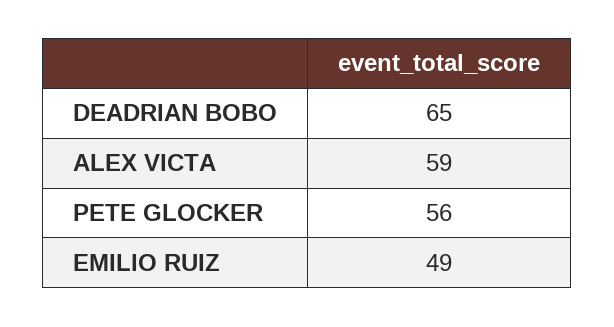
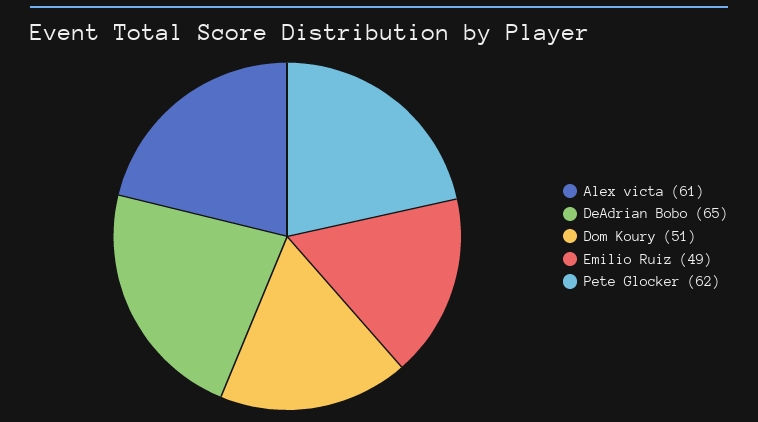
  {
    "DEADRIAN BOBO": 65,
-   "ALEX VICTA": 59,
+   "ALEX VICTA": 61,
-   "PETE GLOCKER": 56,
+   "PETE GLOCKER": 62,
-   "EMILIO RUIZ": 49
+   "EMILIO RUIZ": 49,
+   "Dom Koury": 51
  }

